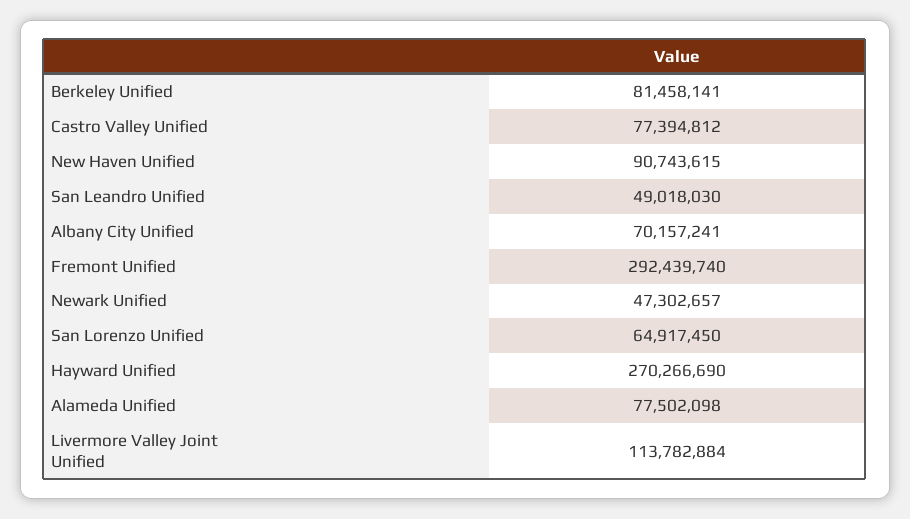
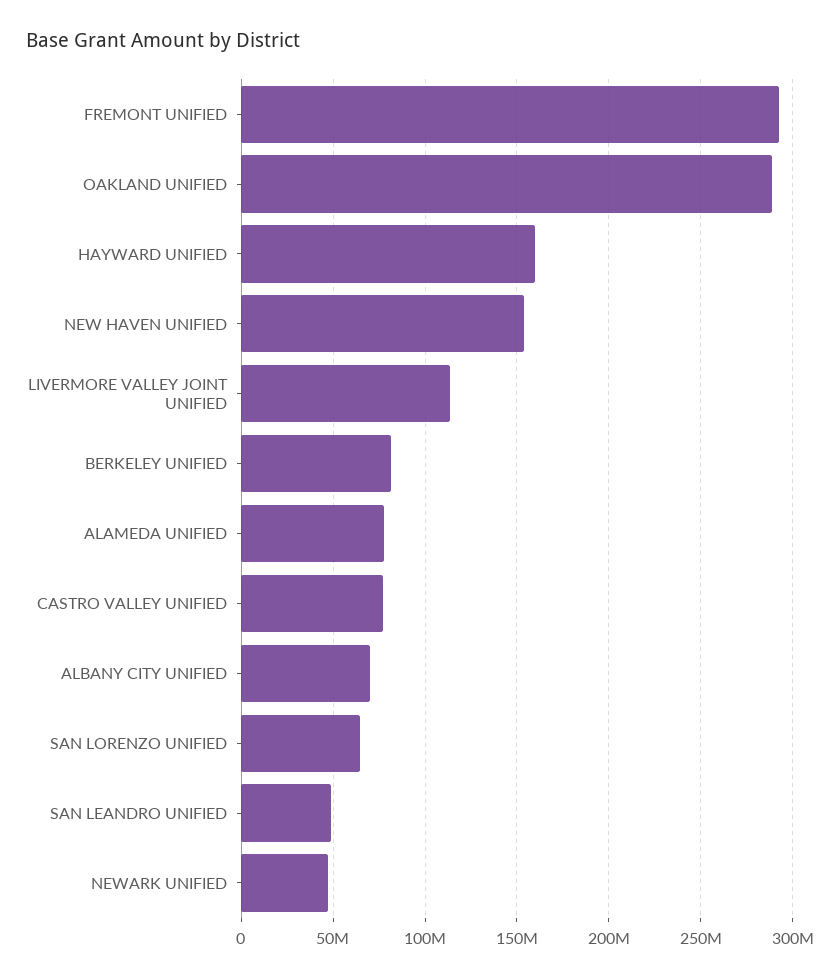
  {
    "Berkeley Unified": 81458141,
    "Castro Valley Unified": 77394812,
-   "New Haven Unified": 90743615,
+   "New Haven Unified": 155000000,
    "San Leandro Unified": 49018030,
    "Albany City Unified": 70157241,
    "Fremont Unified": 292439740,
    "Newark Unified": 47302657,
    "San Lorenzo Unified": 64917450,
-   "Hayward Unified": 270266690,
+   "Hayward Unified": 160000000,
    "Alameda Unified": 77502098,
-   "Livermore Valley Joint Unified": 113782884
+   "Livermore Valley Joint Unified": 113782884,
+   "OAKLAND UNIFIED": 290000000
  }

